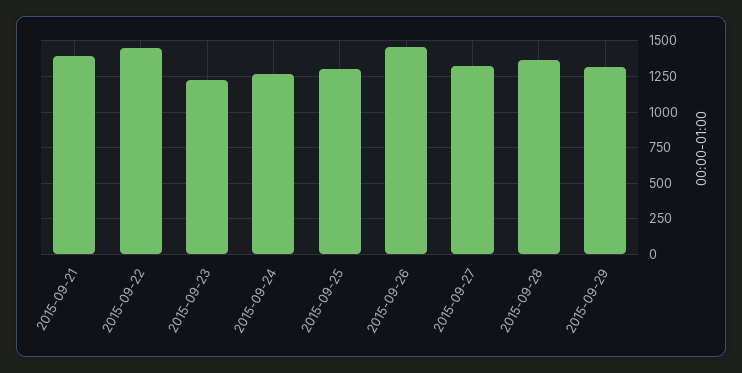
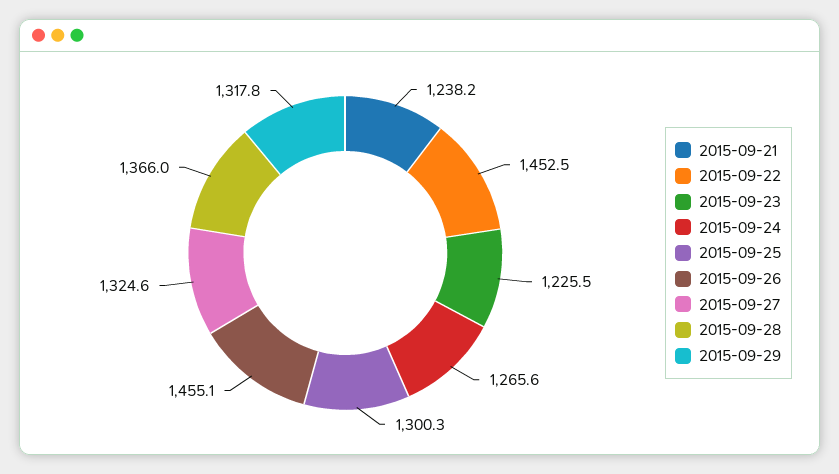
  {
-   "2015-09-21": 1400,
+   "2015-09-21": 1238.2,
    "2015-09-22": 1452.5,
    "2015-09-23": 1225.5,
    "2015-09-24": 1265.6,
    "2015-09-25": 1300.3,
    "2015-09-26": 1455.1,
    "2015-09-27": 1324.6,
    "2015-09-28": 1366,
    "2015-09-29": 1317.8
  }

